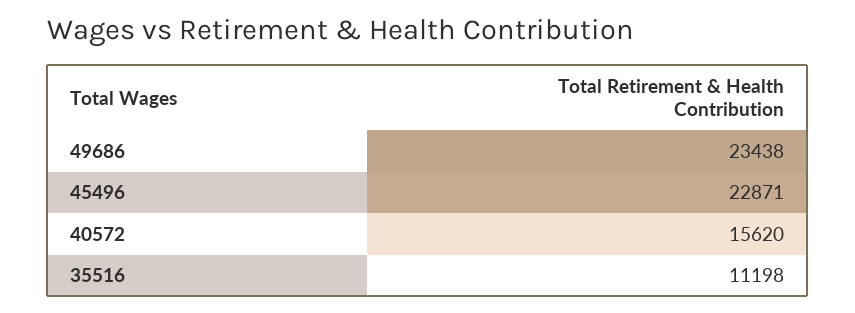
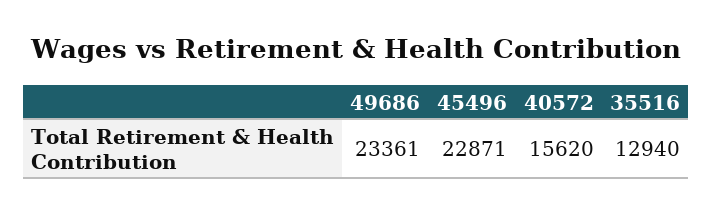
  {
-   "49686": 23438,
+   "49686": 23361,
    "45496": 22871,
    "40572": 15620,
-   "35516": 11198
+   "35516": 12940
  }

